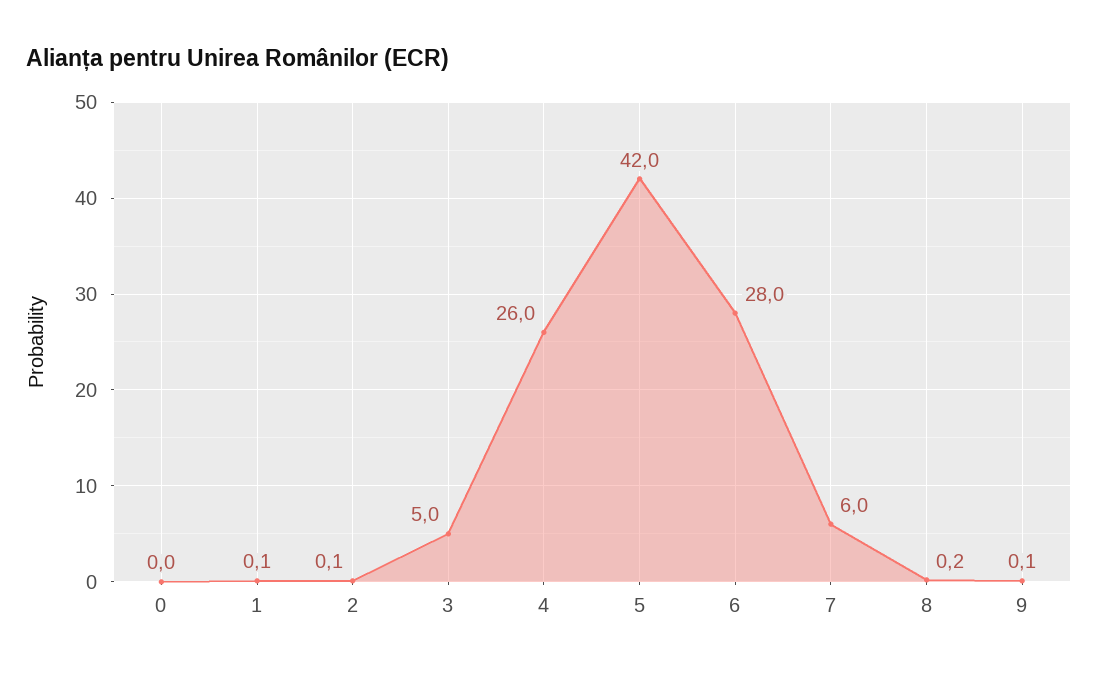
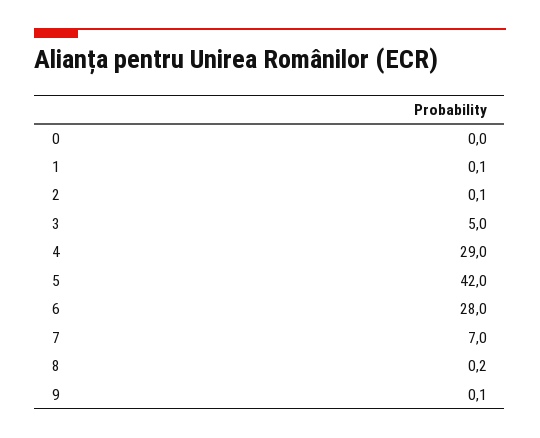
  {
    "0": 0,
    "1": 0.1,
    "2": 0.1,
    "3": 5,
-   "4": 26,
+   "4": 29,
    "5": 42,
    "6": 28,
-   "7": 6,
+   "7": 7,
    "8": 0.2,
    "9": 0.1
  }

